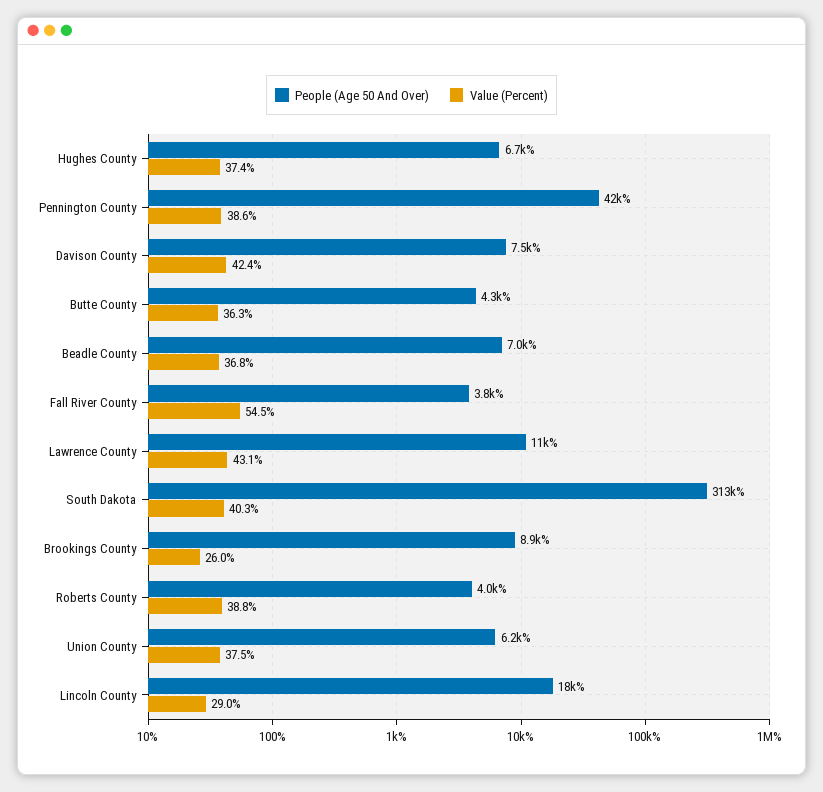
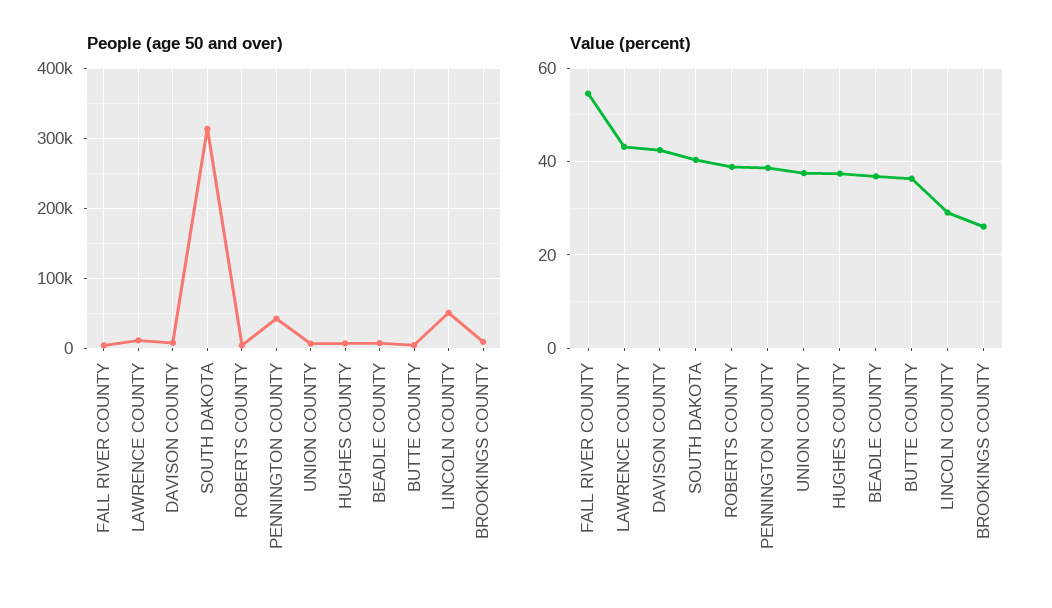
  {
    "People (Age 50 And Over)": {
      "Hughes County": 6700,
      "Pennington County": 42000,
      "Davison County": 7500,
      "Butte County": 4300,
      "Beadle County": 7000,
      "Fall River County": 3800,
      "Lawrence County": 11000,
      "South Dakota": 313000,
      "Brookings County": 8900,
      "Roberts County": 4000,
      "Union County": 6200,
-     "Lincoln County": 18000
+     "Lincoln County": 50000
    },
    "Value (Percent)": {
      "Hughes County": 37.4,
      "Pennington County": 38.6,
      "Davison County": 42.4,
      "Butte County": 36.3,
      "Beadle County": 36.8,
      "Fall River County": 54.5,
      "Lawrence County": 43.1,
      "South Dakota": 40.3,
      "Brookings County": 26,
      "Roberts County": 38.8,
      "Union County": 37.5,
      "Lincoln County": 29
    }
  }

